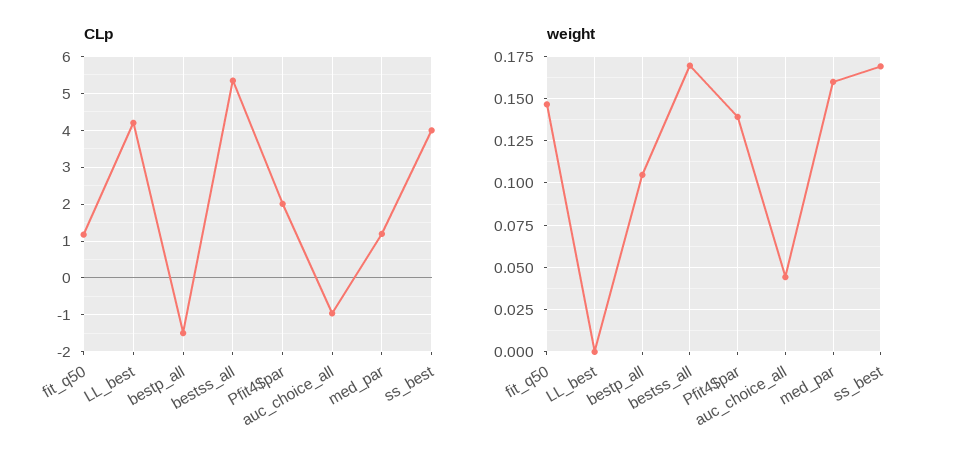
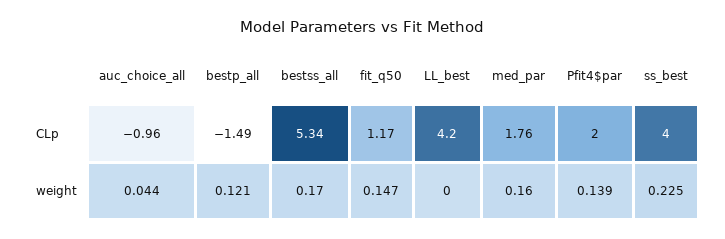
  {
    "CLp": {
      "fit_q50": 1.17,
      "LL_best": 4.2,
      "bestp_all": -1.49,
      "bestss_all": 5.34,
      "Pfit4$par": 2,
      "auc_choice_all": -0.96,
-     "med_par": 1.2,
+     "med_par": 1.76,
      "ss_best": 4
    },
    "weight": {
      "fit_q50": 0.147,
      "LL_best": 0,
-     "bestp_all": 0.105,
+     "bestp_all": 0.121,
      "bestss_all": 0.17,
      "Pfit4$par": 0.139,
      "auc_choice_all": 0.044,
      "med_par": 0.16,
-     "ss_best": 0.17
+     "ss_best": 0.225
    }
  }

